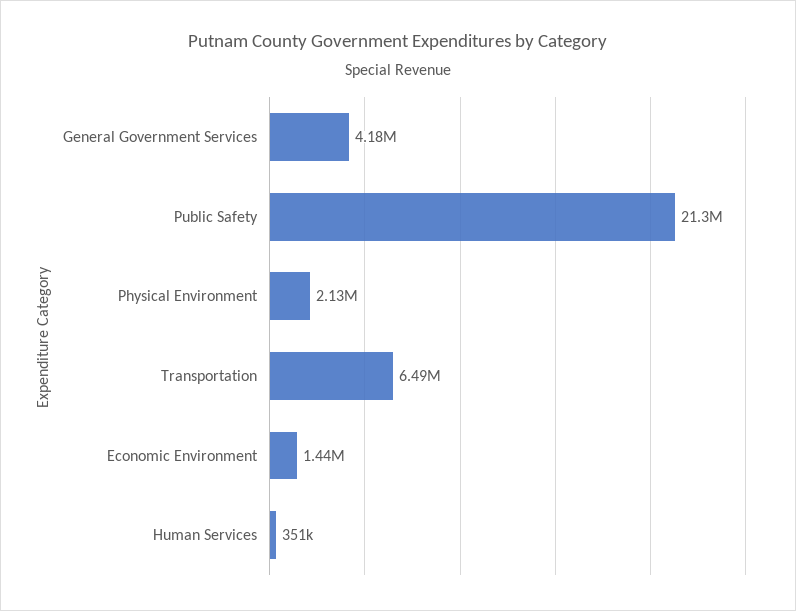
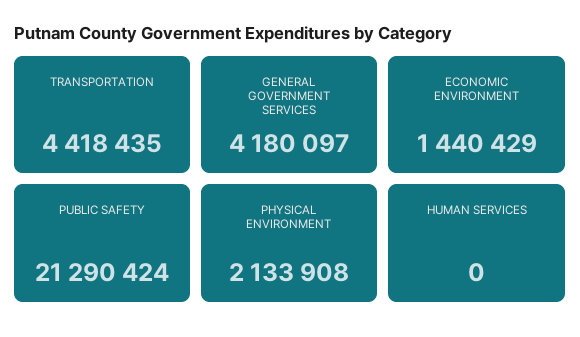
  {
    "General Government Services": 4180097,
    "Public Safety": 21290424,
    "Physical Environment": 2133908,
-   "Transportation": 6490000,
+   "Transportation": 4418435,
    "Economic Environment": 1440429,
-   "Human Services": 351000
+   "Human Services": 0
  }

